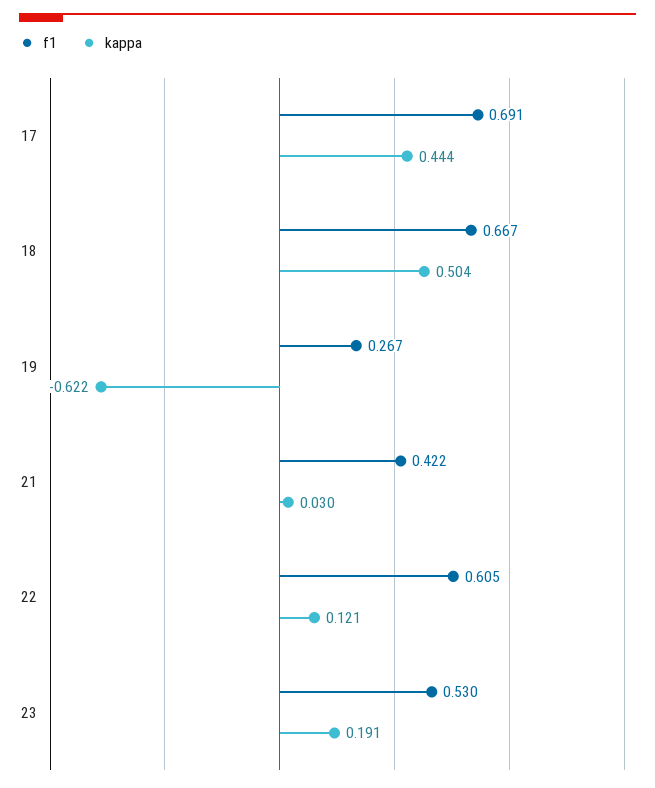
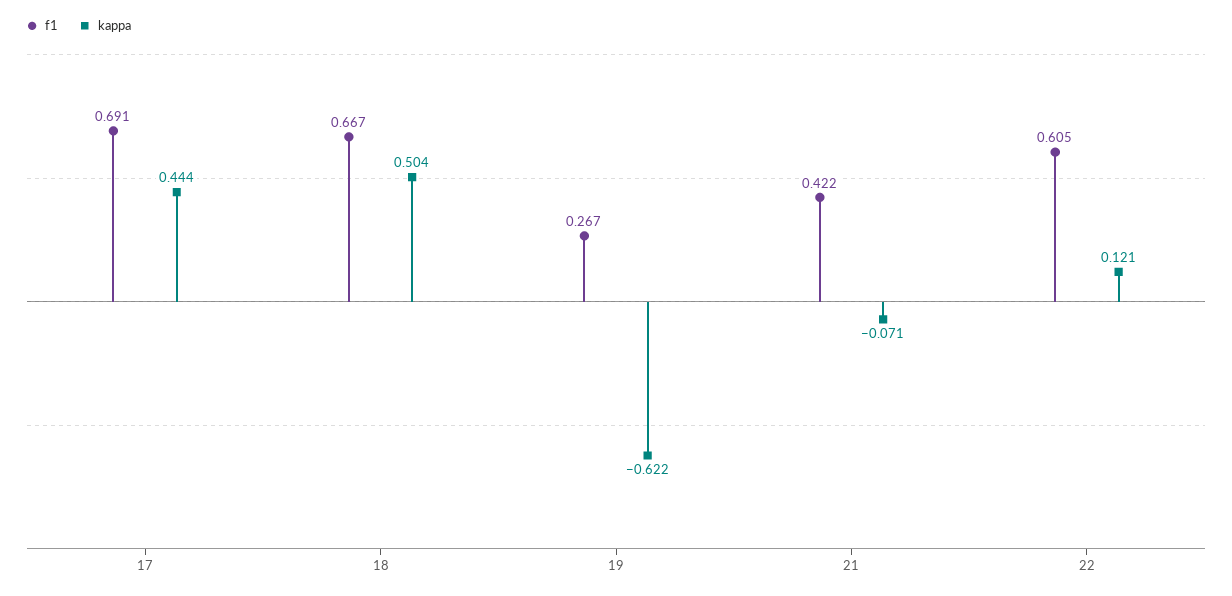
  {
    "f1": {
      "17": 0.691,
      "18": 0.667,
      "19": 0.267,
      "21": 0.422,
-     "22": 0.605,
+     "22": 0.605
-     "23": 0.53
    },
    "kappa": {
      "17": 0.444,
      "18": 0.504,
      "19": -0.622,
-     "21": 0.03,
+     "21": -0.071,
-     "22": 0.121,
+     "22": 0.121
-     "23": 0.191
    }
  }

